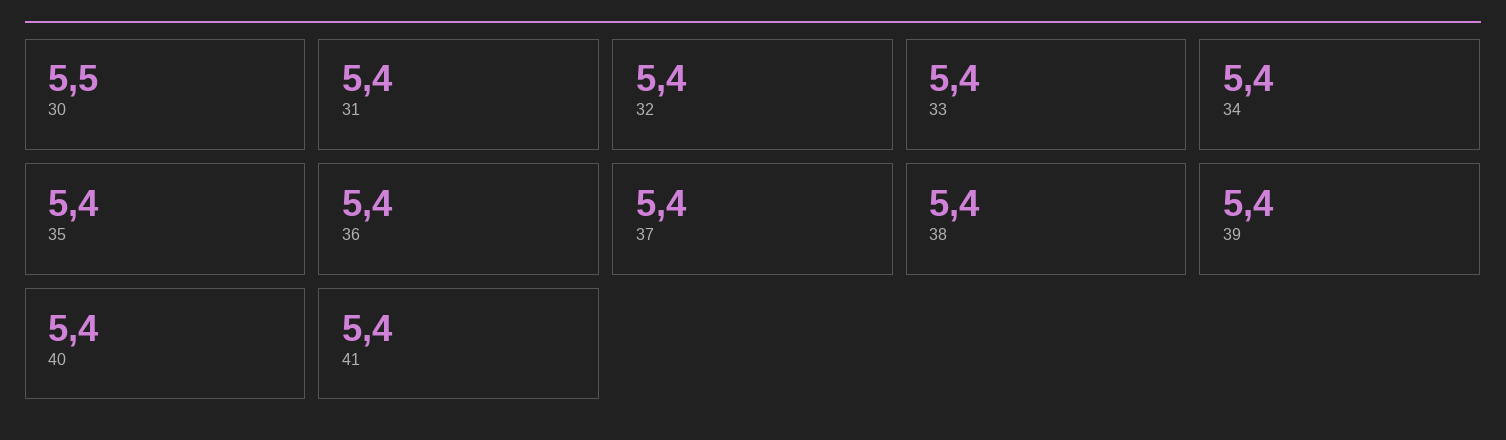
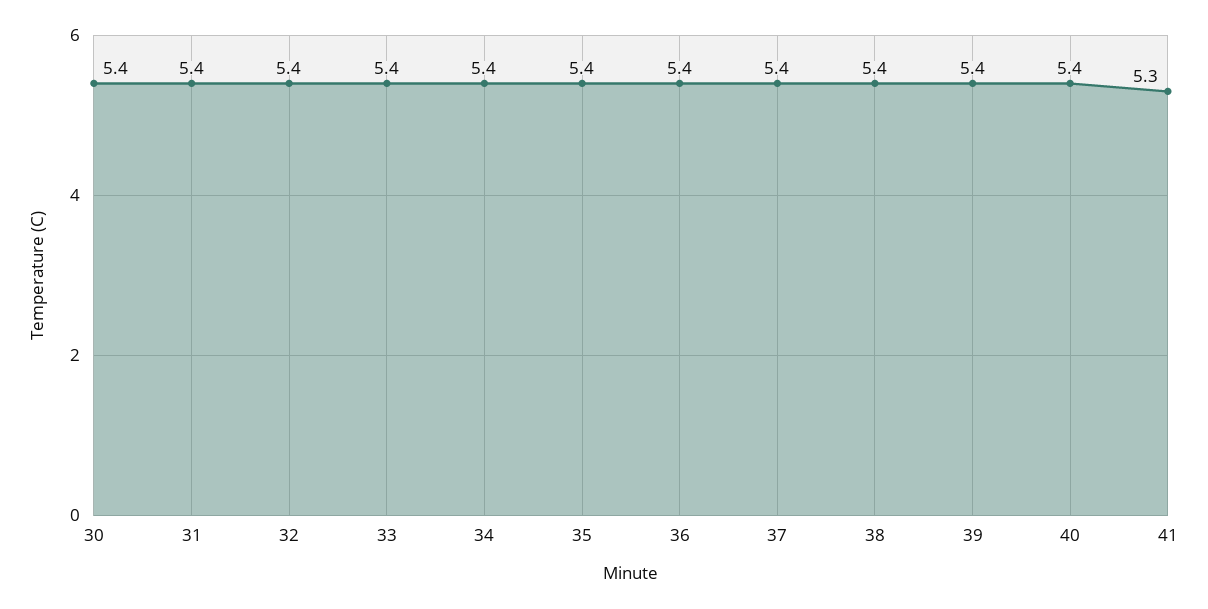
  {
-   "30": 5.5,
+   "30": 5.4,
    "31": 5.4,
    "32": 5.4,
    "33": 5.4,
    "34": 5.4,
    "35": 5.4,
    "36": 5.4,
    "37": 5.4,
    "38": 5.4,
    "39": 5.4,
    "40": 5.4,
-   "41": 5.4
+   "41": 5.3
  }

